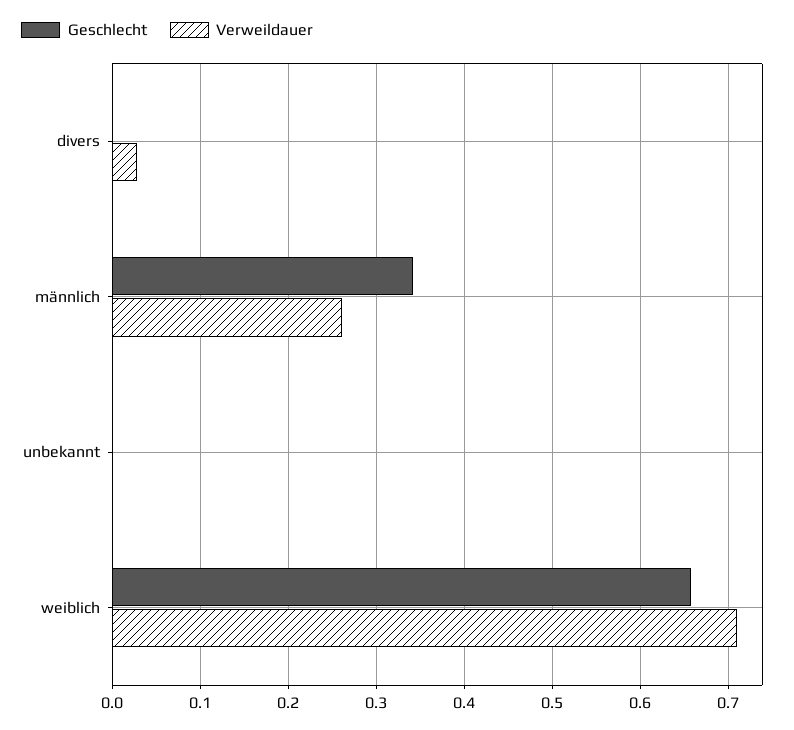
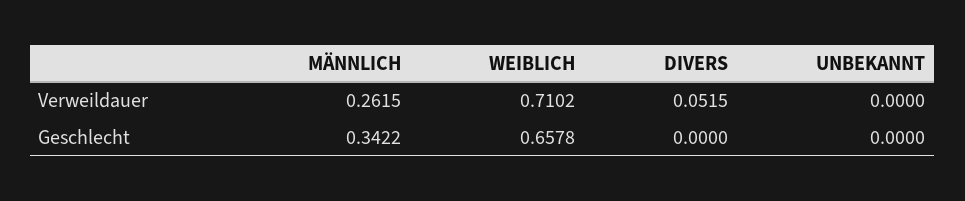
  {
    "Geschlecht": {
      "divers": 0,
      "männlich": 0.3422,
      "unbekannt": 0,
      "weiblich": 0.6578
    },
    "Verweildauer": {
-     "divers": 0.03,
+     "divers": 0.0515,
      "männlich": 0.2615,
      "unbekannt": 0,
      "weiblich": 0.7102
    }
  }

